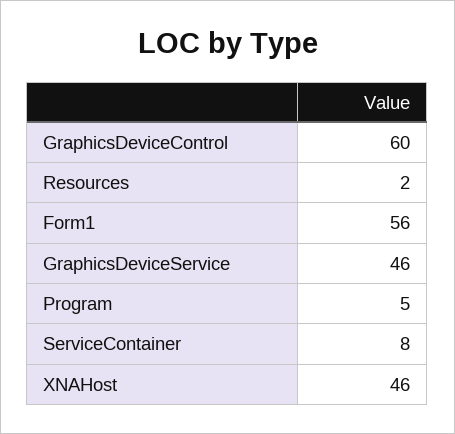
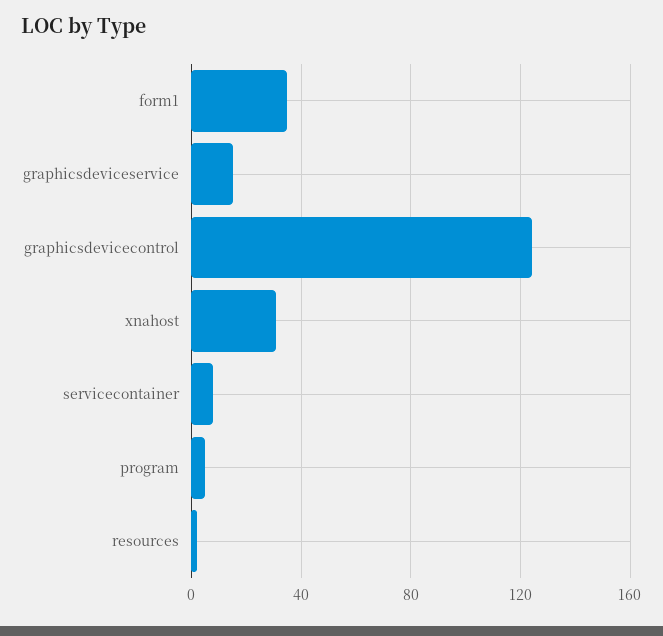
  {
-   "GraphicsDeviceControl": 60,
+   "GraphicsDeviceControl": 125,
    "Resources": 2,
-   "Form1": 56,
+   "Form1": 35,
-   "GraphicsDeviceService": 46,
+   "GraphicsDeviceService": 15,
    "Program": 5,
    "ServiceContainer": 8,
-   "XNAHost": 46
+   "XNAHost": 30
  }

